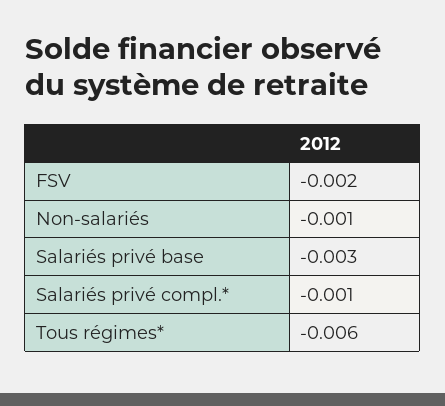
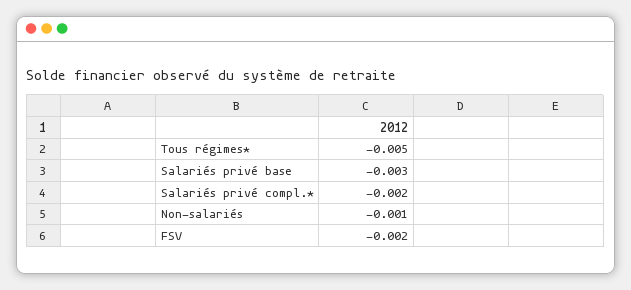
  {
    "FSV": -0.002,
    "Non-salariés": -0.001,
    "Salariés privé base": -0.003,
-   "Salariés privé compl.*": -0.001,
+   "Salariés privé compl.*": -0.002,
-   "Tous régimes*": -0.006
+   "Tous régimes*": -0.005
  }

